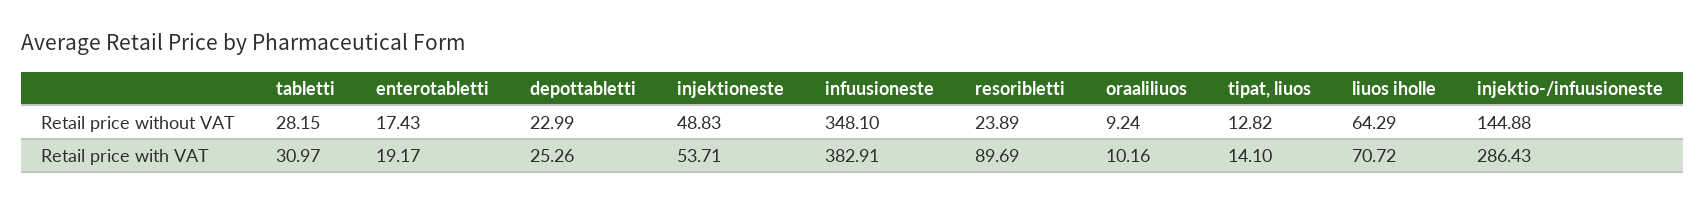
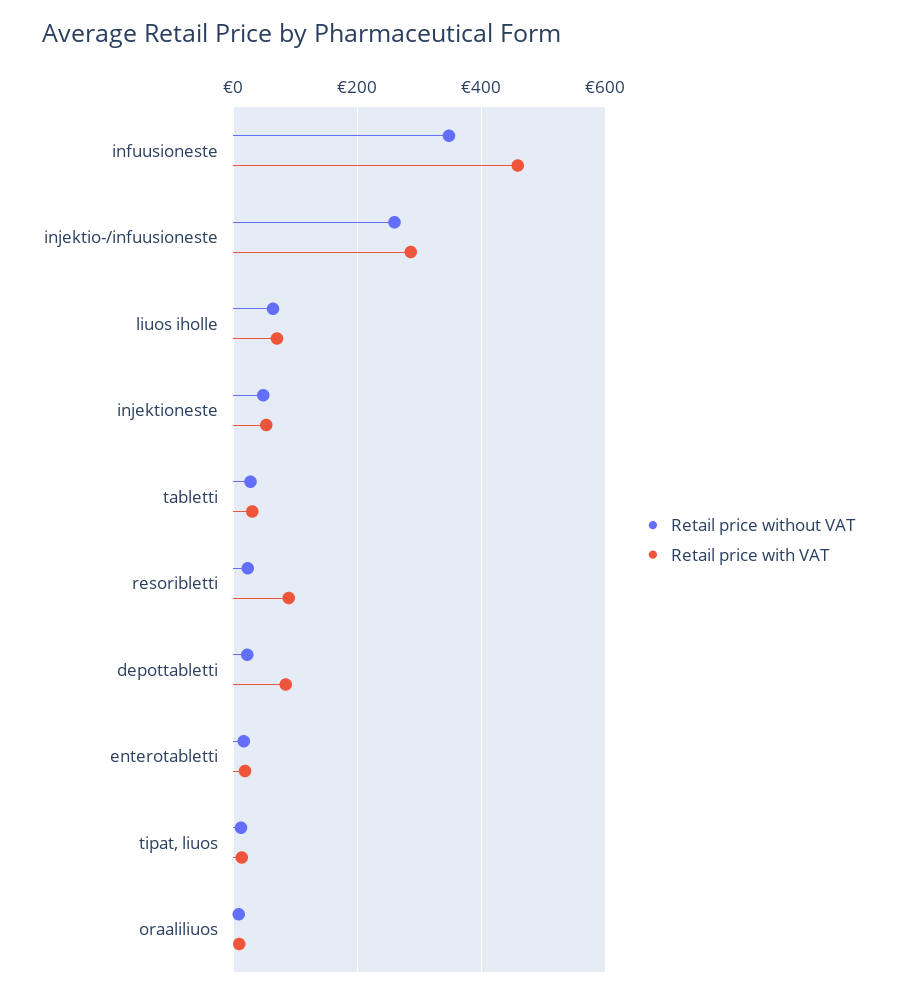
  {
    "Retail price without VAT": {
      "tabletti": 28.15,
      "enterotabletti": 17.43,
      "depottabletti": 22.99,
      "injektioneste": 48.83,
      "infuusioneste": 348.1,
      "resoribletti": 23.89,
      "oraaliliuos": 9.24,
      "tipat, liuos": 12.82,
      "liuos iholle": 64.29,
-     "injektio-/infuusioneste": 144.88
+     "injektio-/infuusioneste": 260
    },
    "Retail price with VAT": {
      "tabletti": 30.97,
      "enterotabletti": 19.17,
-     "depottabletti": 25.26,
+     "depottabletti": 80,
      "injektioneste": 53.71,
-     "infuusioneste": 382.91,
+     "infuusioneste": 460,
      "resoribletti": 89.69,
      "oraaliliuos": 10.16,
      "tipat, liuos": 14.1,
      "liuos iholle": 70.72,
      "injektio-/infuusioneste": 286.43
    }
  }

